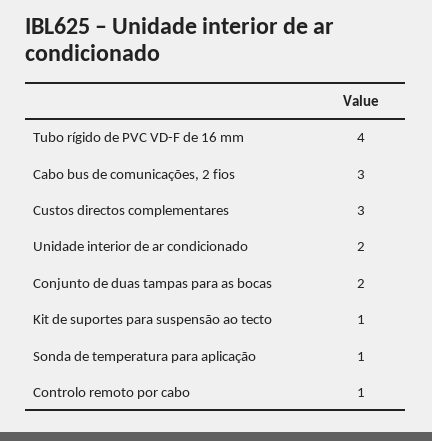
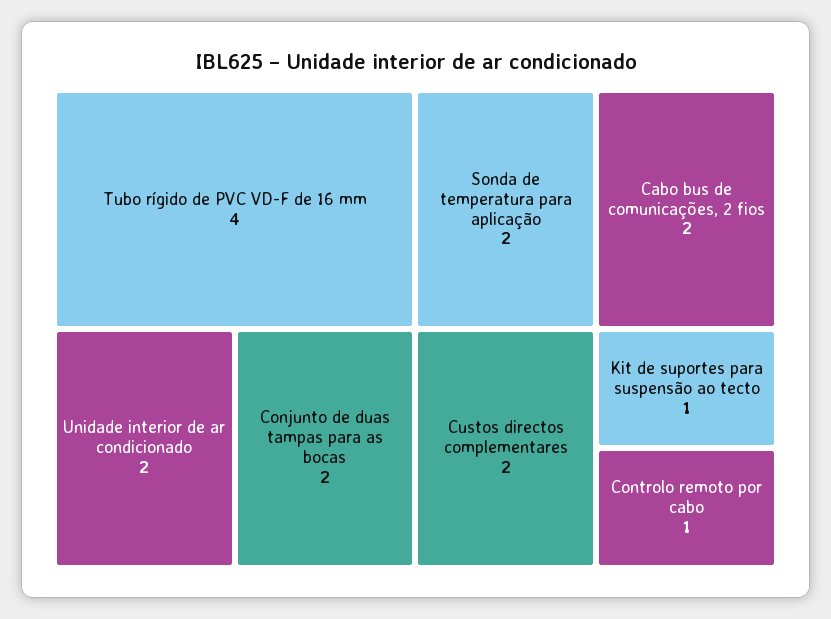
  {
    "Tubo rígido de PVC VD-F de 16 mm": 4,
-   "Cabo bus de comunicações, 2 fios": 3,
+   "Cabo bus de comunicações, 2 fios": 2,
-   "Custos directos complementares": 3,
+   "Custos directos complementares": 2,
    "Unidade interior de ar condicionado": 2,
    "Conjunto de duas tampas para as bocas": 2,
    "Kit de suportes para suspensão ao tecto": 1,
-   "Sonda de temperatura para aplicação": 1,
+   "Sonda de temperatura para aplicação": 2,
    "Controlo remoto por cabo": 1
  }

